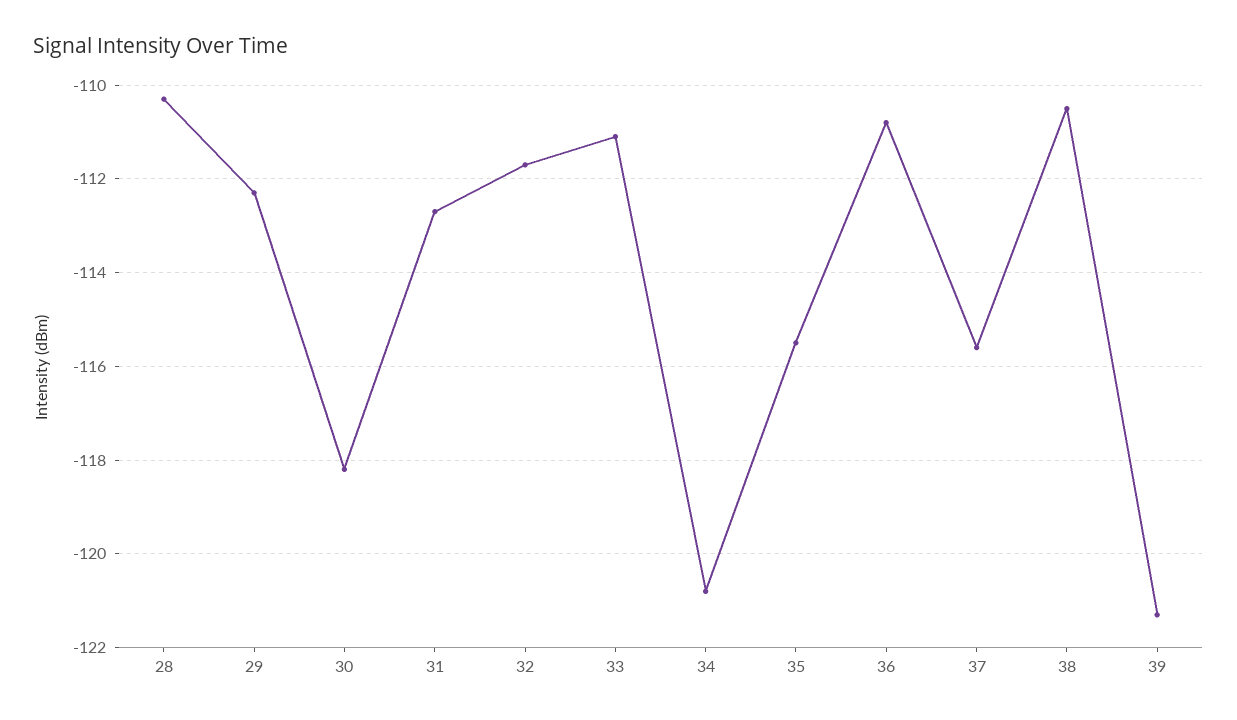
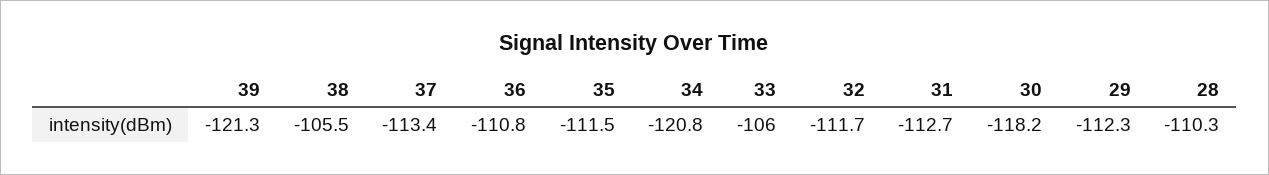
  {
    "28": -110.3,
    "29": -112.3,
    "30": -118.2,
    "31": -112.7,
    "32": -111.7,
-   "33": -111,
+   "33": -106,
    "34": -120.8,
-   "35": -115.5,
+   "35": -111.5,
    "36": -110.8,
-   "37": -115.5,
+   "37": -113.4,
-   "38": -110.5,
+   "38": -105.5,
    "39": -121.3
  }

